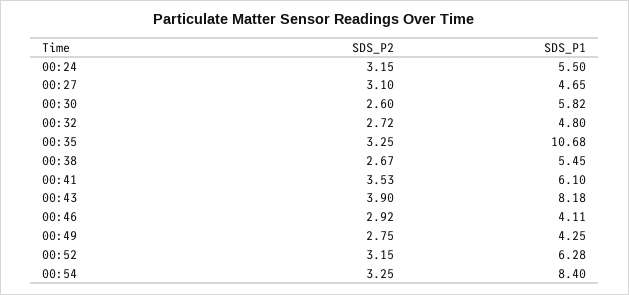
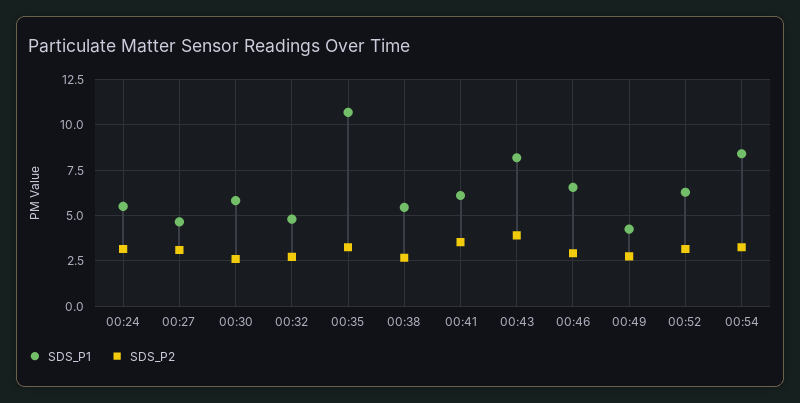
  {
    "SDS_P2": {
      "00:24": 3.15,
      "00:27": 3.1,
      "00:30": 2.6,
      "00:32": 2.72,
      "00:35": 3.25,
      "00:38": 2.67,
      "00:41": 3.53,
      "00:43": 3.9,
      "00:46": 2.92,
      "00:49": 2.75,
      "00:52": 3.15,
      "00:54": 3.25
    },
    "SDS_P1": {
      "00:24": 5.5,
      "00:27": 4.65,
      "00:30": 5.82,
      "00:32": 4.8,
      "00:35": 10.68,
      "00:38": 5.45,
      "00:41": 6.1,
      "00:43": 8.18,
-     "00:46": 4.11,
+     "00:46": 6.5,
      "00:49": 4.25,
      "00:52": 6.28,
      "00:54": 8.4
    }
  }

